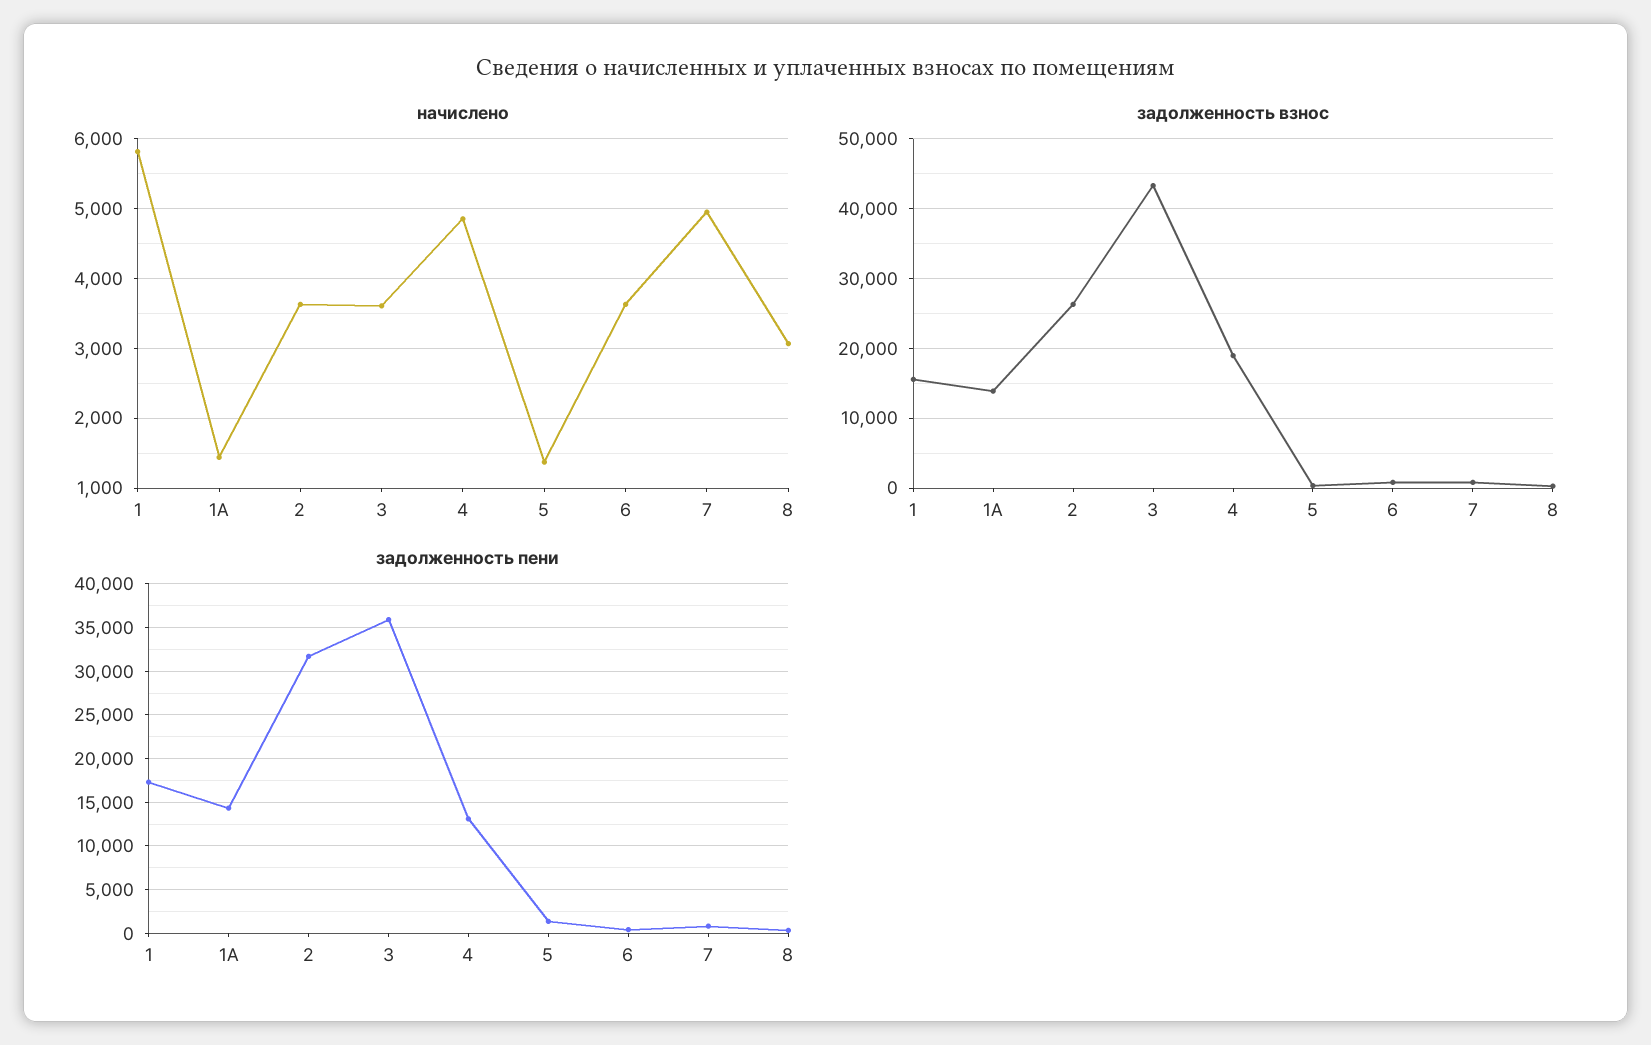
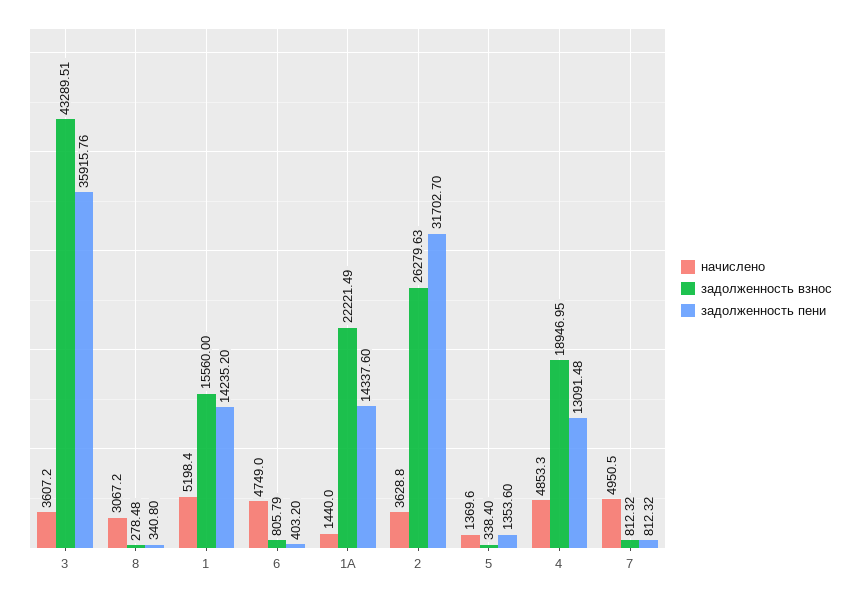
  {
    "начислено": {
-     "1": 5800,
+     "1": 5198.4,
      "1А": 1440,
      "2": 3628.8,
      "3": 3607.2,
      "4": 4853.3,
      "5": 1369.6,
-     "6": 3600,
+     "6": 4749,
      "7": 4950.5,
      "8": 3067.2
    },
    "задолженность взнос": {
      "1": 15560,
-     "1А": 14000,
+     "1А": 22221.49,
      "2": 26279.63,
      "3": 43289.51,
      "4": 18946.95,
      "5": 338.4,
      "6": 805.79,
      "7": 812.32,
      "8": 278.48
    },
    "задолженность пени": {
-     "1": 17000,
+     "1": 14235.2,
      "1А": 14337.6,
      "2": 31702.7,
      "3": 35915.76,
      "4": 13091.48,
      "5": 1353.6,
      "6": 403.2,
      "7": 812.32,
      "8": 340.8
    }
  }

